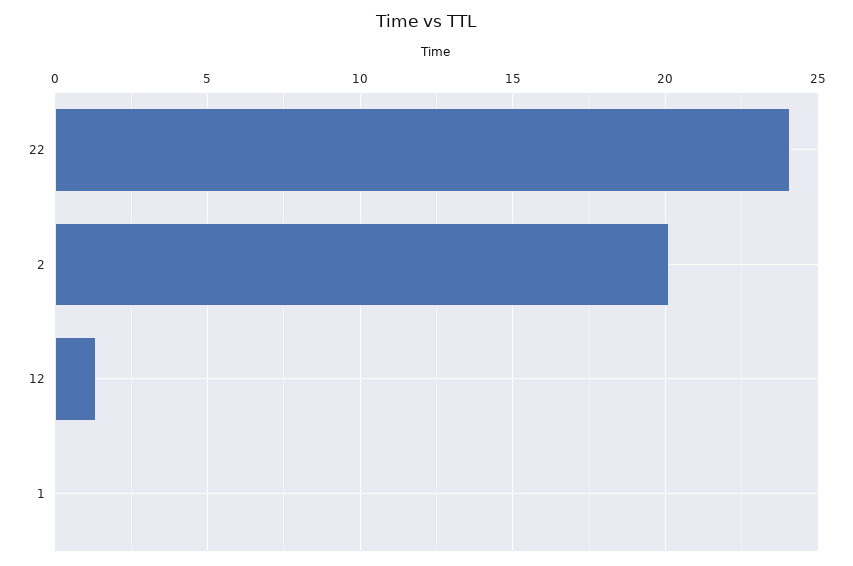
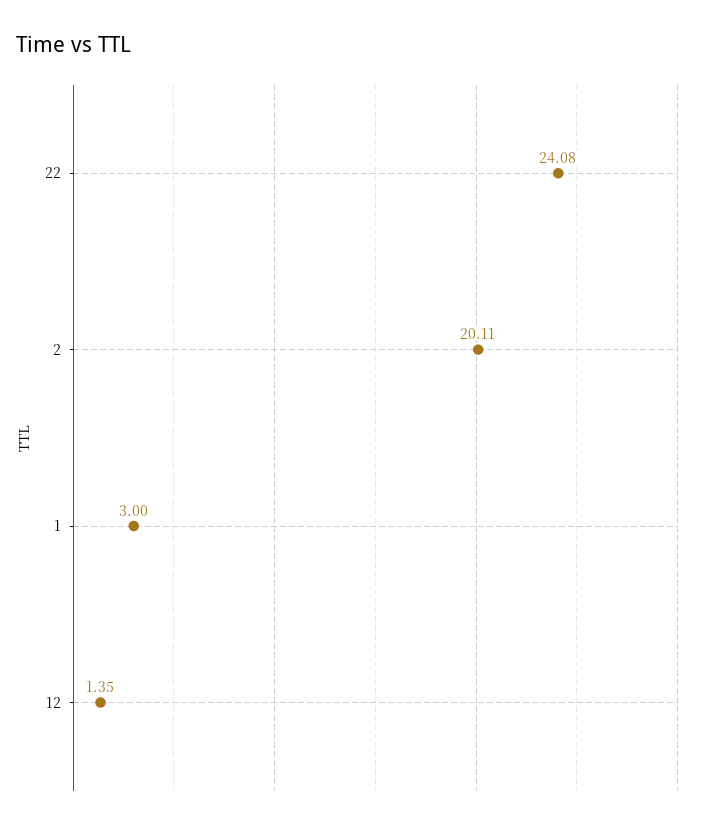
  {
    "22": 24.08,
    "2": 20.11,
    "12": 1.35,
-   "1": 0
+   "1": 3
  }

